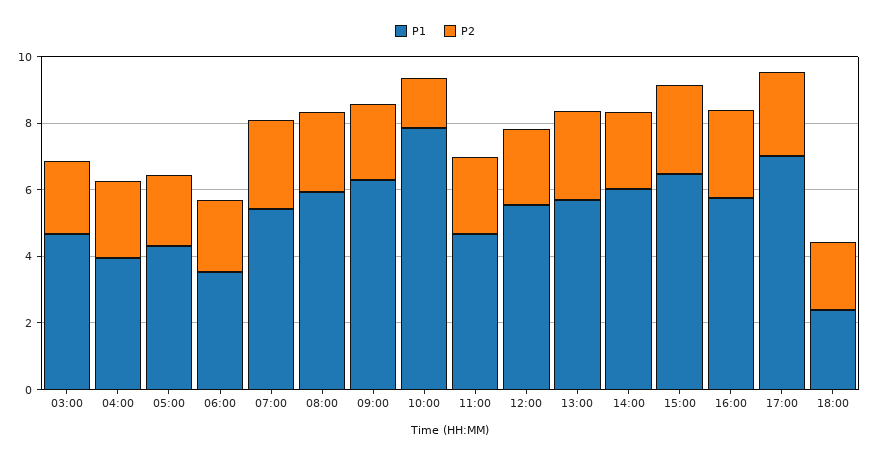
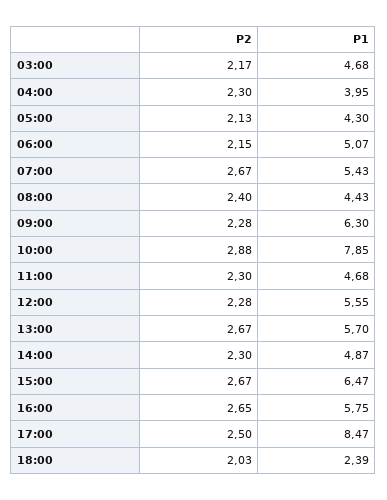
  {
    "P1": {
      "03:00": 4.68,
      "04:00": 3.95,
      "05:00": 4.3,
-     "06:00": 3.5,
+     "06:00": 5.07,
      "07:00": 5.43,
-     "08:00": 6,
+     "08:00": 4.43,
      "09:00": 6.3,
      "10:00": 7.85,
      "11:00": 4.68,
      "12:00": 5.55,
      "13:00": 5.7,
-     "14:00": 6,
+     "14:00": 4.87,
      "15:00": 6.47,
      "16:00": 5.75,
-     "17:00": 7,
+     "17:00": 8.47,
      "18:00": 2.39
    },
    "P2": {
      "03:00": 2.17,
      "04:00": 2.3,
      "05:00": 2.13,
      "06:00": 2.15,
      "07:00": 2.67,
      "08:00": 2.4,
      "09:00": 2.28,
-     "10:00": 1.5,
+     "10:00": 2.88,
      "11:00": 2.3,
      "12:00": 2.28,
      "13:00": 2.67,
      "14:00": 2.3,
      "15:00": 2.67,
      "16:00": 2.65,
      "17:00": 2.5,
      "18:00": 2.03
    }
  }

